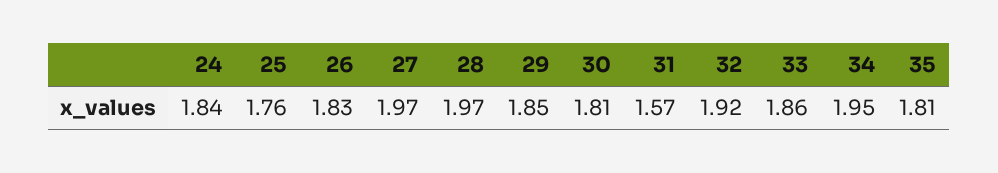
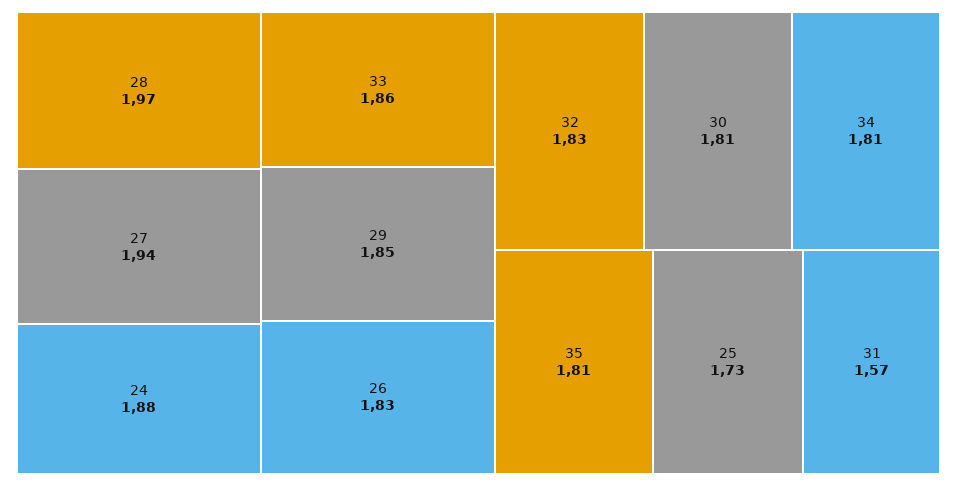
  {
-   "24": 1.84,
+   "24": 1.88,
-   "25": 1.76,
+   "25": 1.73,
    "26": 1.83,
-   "27": 1.97,
+   "27": 1.94,
    "28": 1.97,
    "29": 1.85,
    "30": 1.81,
    "31": 1.57,
-   "32": 1.92,
+   "32": 1.83,
    "33": 1.86,
-   "34": 1.95,
+   "34": 1.81,
    "35": 1.81
  }

